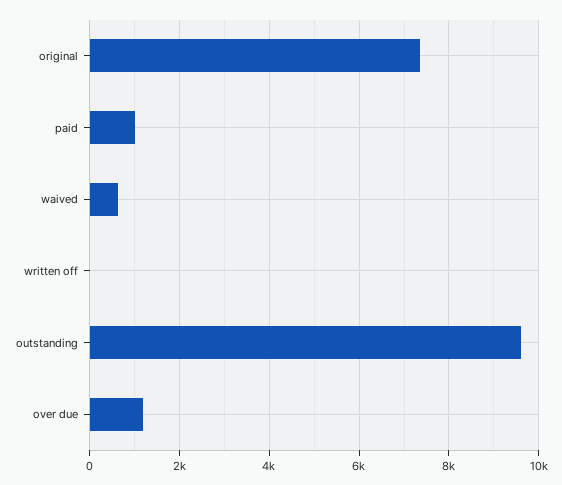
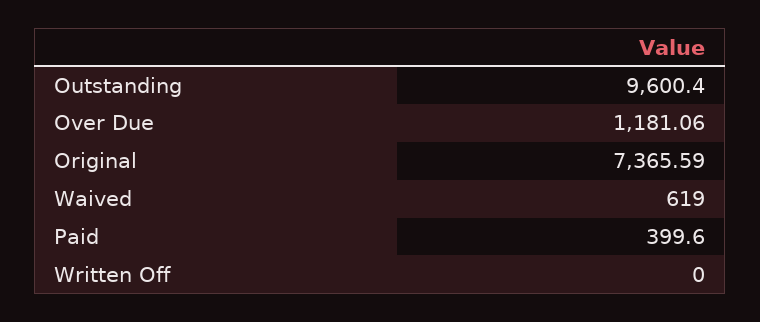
  {
    "original": 7365.59,
-   "paid": 1000,
+   "paid": 399.6,
    "waived": 619,
    "written off": 0,
    "outstanding": 9600.4,
    "over due": 1181.06
  }

